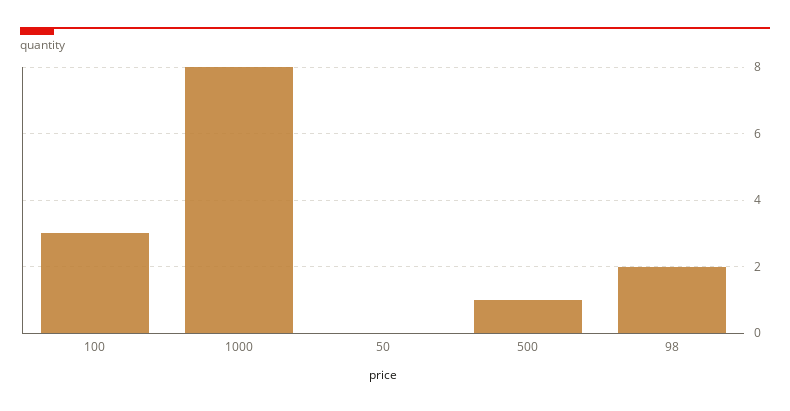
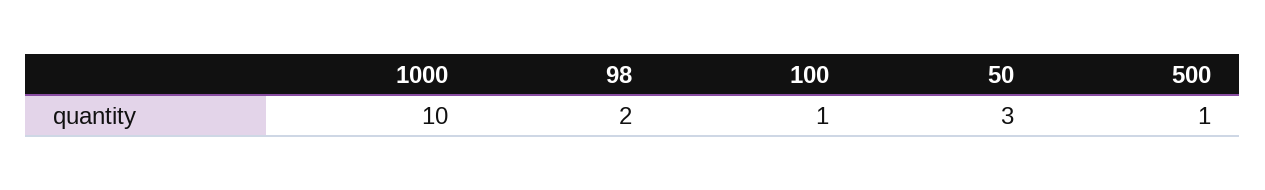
  {
-   "100": 3,
+   "100": 1,
-   "1000": 8,
+   "1000": 10,
-   "50": 0,
+   "50": 3,
    "500": 1,
    "98": 2
  }

